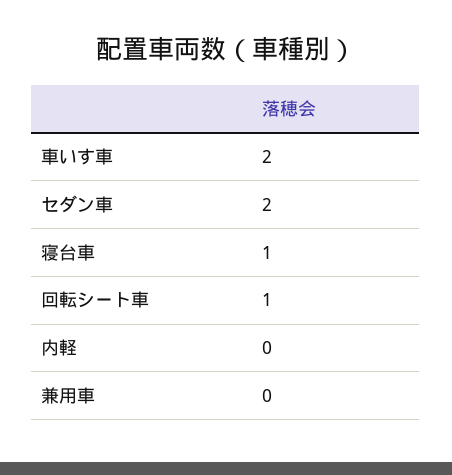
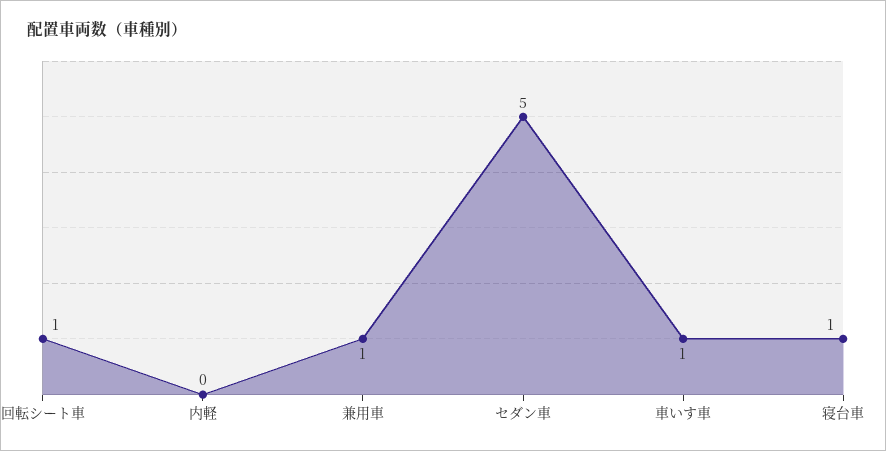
  {
-   "車いす車": 2,
+   "車いす車": 1,
-   "セダン車": 2,
+   "セダン車": 5,
    "寝台車": 1,
    "回転シート車": 1,
    "内軽": 0,
-   "兼用車": 0
+   "兼用車": 1
  }

